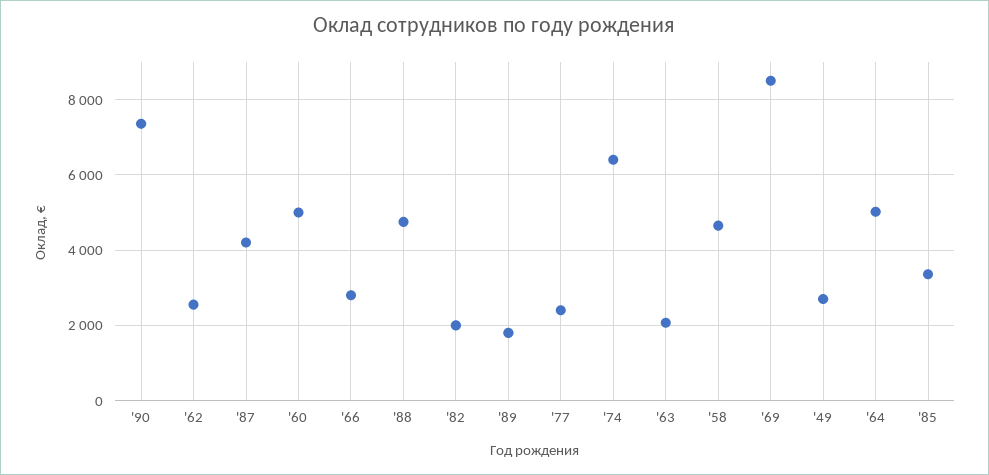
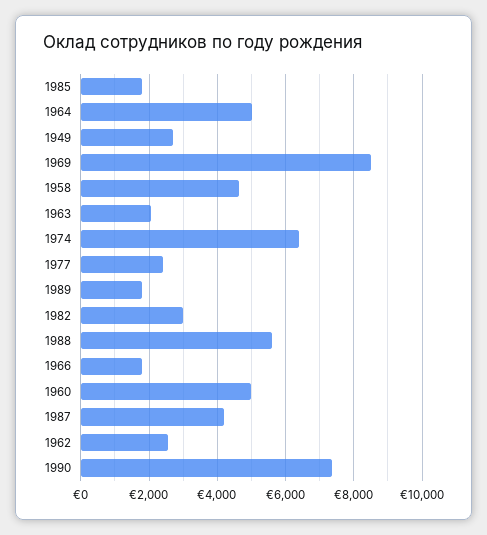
  {
    "'90": 7400,
    "'62": 2600,
    "'87": 4200,
    "'60": 5000,
-   "'66": 2800,
+   "'66": 1800,
-   "'88": 4800,
+   "'88": 5600,
-   "'82": 2000,
+   "'82": 3000,
    "'89": 1800,
    "'77": 2400,
    "'74": 6400,
    "'63": 2000,
    "'58": 4600,
    "'69": 8600,
    "'49": 2800,
    "'64": 5000,
-   "'85": 3400
+   "'85": 1800
  }

